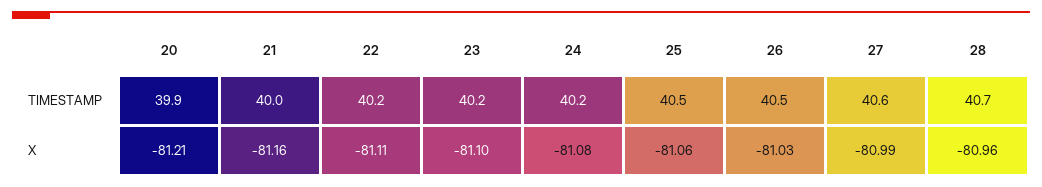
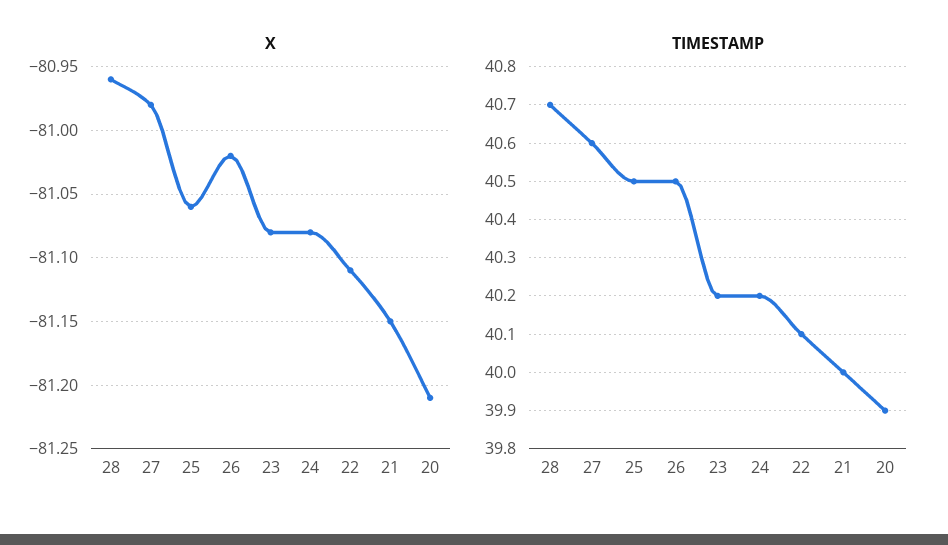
  {
    "TIMESTAMP": {
      "20": 39.9,
      "21": 40,
-     "22": 40.2,
+     "22": 40.1,
      "23": 40.2,
      "24": 40.2,
      "25": 40.5,
      "26": 40.5,
      "27": 40.6,
      "28": 40.7
    },
    "X": {
      "20": -81.21,
-     "21": -81.16,
+     "21": -81.15,
      "22": -81.11,
-     "23": -81.1,
+     "23": -81.08,
      "24": -81.08,
      "25": -81.06,
-     "26": -81.03,
+     "26": -81.02,
-     "27": -80.99,
+     "27": -80.98,
      "28": -80.96
    }
  }

